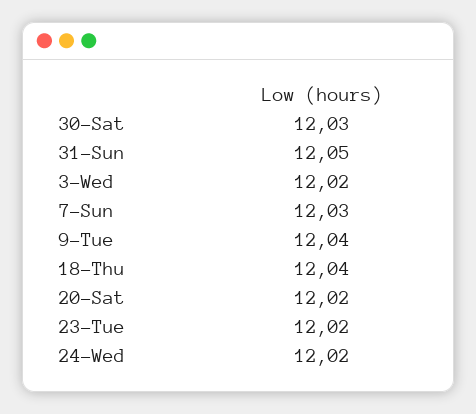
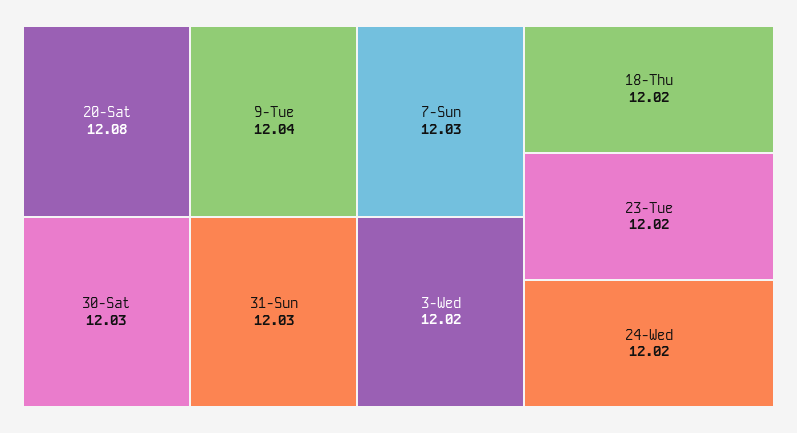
  {
    "30-Sat": 12.03,
-   "31-Sun": 12.05,
+   "31-Sun": 12.03,
    "3-Wed": 12.02,
    "7-Sun": 12.03,
    "9-Tue": 12.04,
-   "18-Thu": 12.04,
+   "18-Thu": 12.02,
-   "20-Sat": 12.02,
+   "20-Sat": 12.08,
    "23-Tue": 12.02,
    "24-Wed": 12.02
  }

